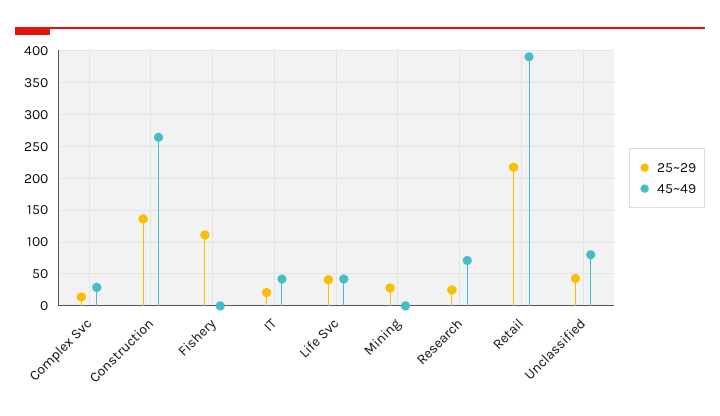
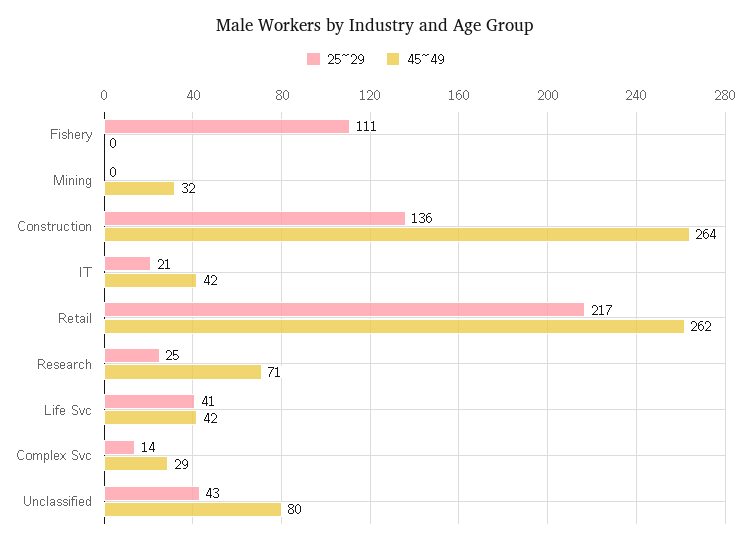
  {
    "25~29": {
      "Complex Svc": 14,
      "Construction": 136,
      "Fishery": 111,
      "IT": 21,
      "Life Svc": 41,
-     "Mining": 30,
+     "Mining": 0,
      "Research": 25,
      "Retail": 217,
      "Unclassified": 43
    },
    "45~49": {
      "Complex Svc": 29,
      "Construction": 264,
      "Fishery": 0,
      "IT": 42,
      "Life Svc": 42,
-     "Mining": 0,
+     "Mining": 32,
      "Research": 71,
-     "Retail": 390,
+     "Retail": 262,
      "Unclassified": 80
    }
  }

